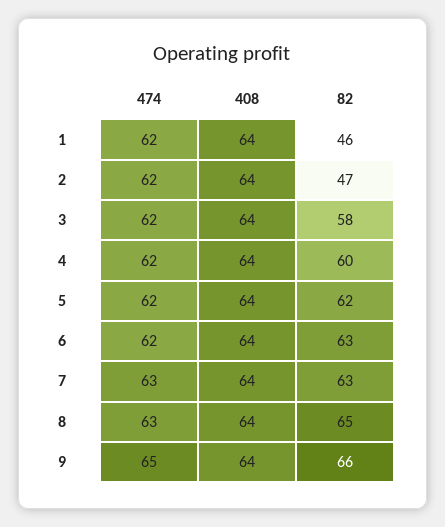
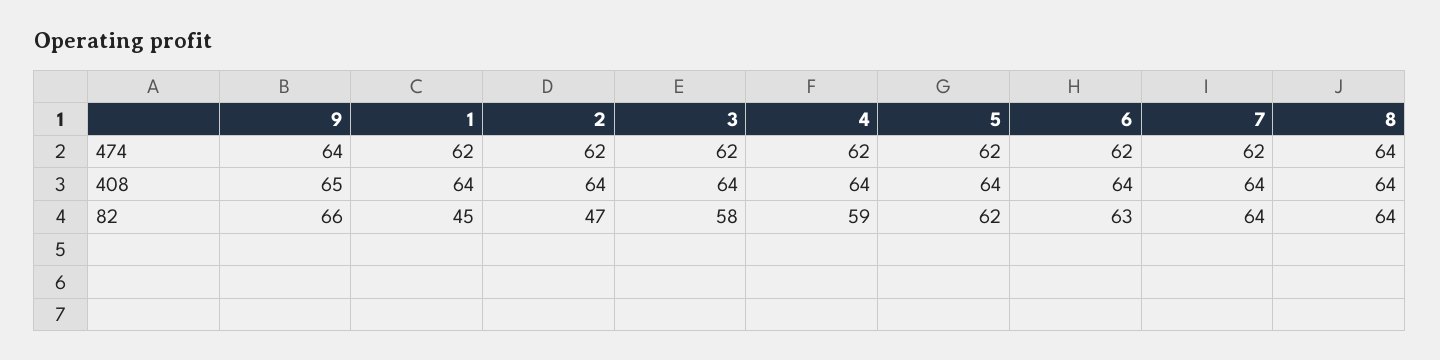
  {
    "474": {
      "1": 62,
      "2": 62,
      "3": 62,
      "4": 62,
      "5": 62,
      "6": 62,
-     "7": 63,
+     "7": 62,
-     "8": 63,
+     "8": 64,
-     "9": 65
+     "9": 64
    },
    "408": {
      "1": 64,
      "2": 64,
      "3": 64,
      "4": 64,
      "5": 64,
      "6": 64,
      "7": 64,
      "8": 64,
-     "9": 64
+     "9": 65
    },
    "82": {
-     "1": 46,
+     "1": 45,
      "2": 47,
      "3": 58,
-     "4": 60,
+     "4": 59,
      "5": 62,
      "6": 63,
-     "7": 63,
+     "7": 64,
-     "8": 65,
+     "8": 64,
      "9": 66
    }
  }

